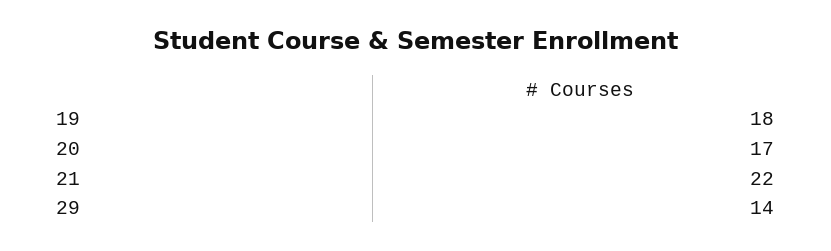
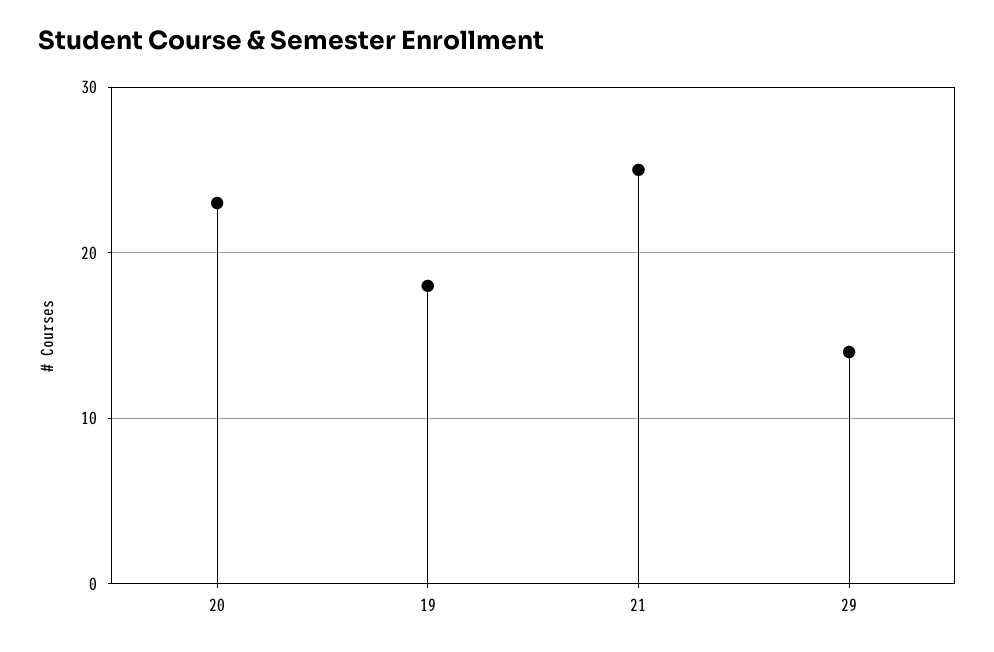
  {
    "19": 18,
-   "20": 17,
+   "20": 23,
-   "21": 22,
+   "21": 25,
    "29": 14
  }

